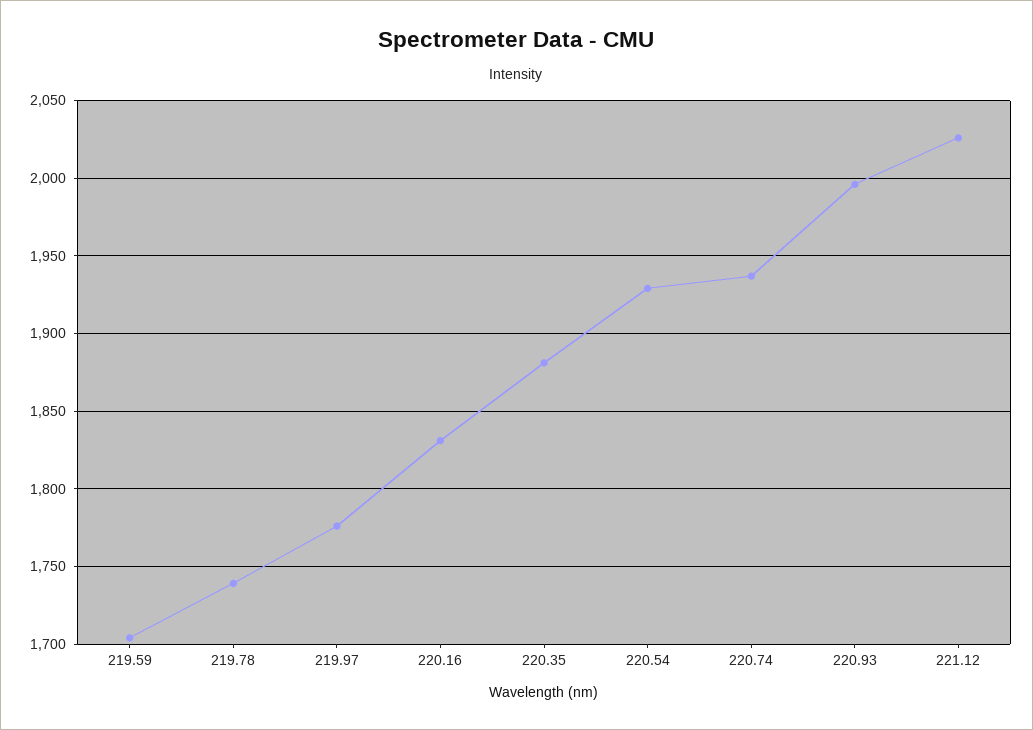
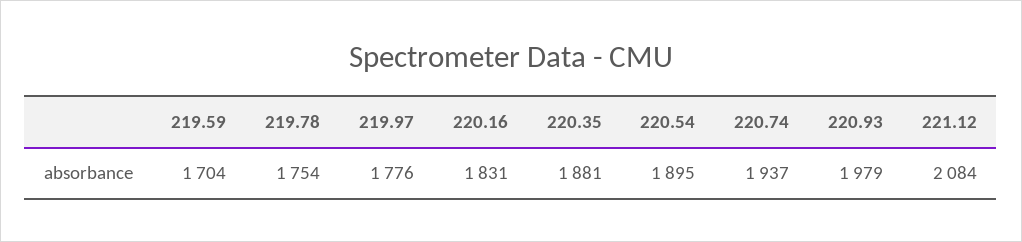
  {
    "219.59": 1704,
-   "219.78": 1740,
+   "219.78": 1754,
    "219.97": 1776,
    "220.16": 1831,
    "220.35": 1881,
-   "220.54": 1930,
+   "220.54": 1895,
    "220.74": 1937,
-   "220.93": 1995,
+   "220.93": 1979,
-   "221.12": 2025
+   "221.12": 2084
  }

